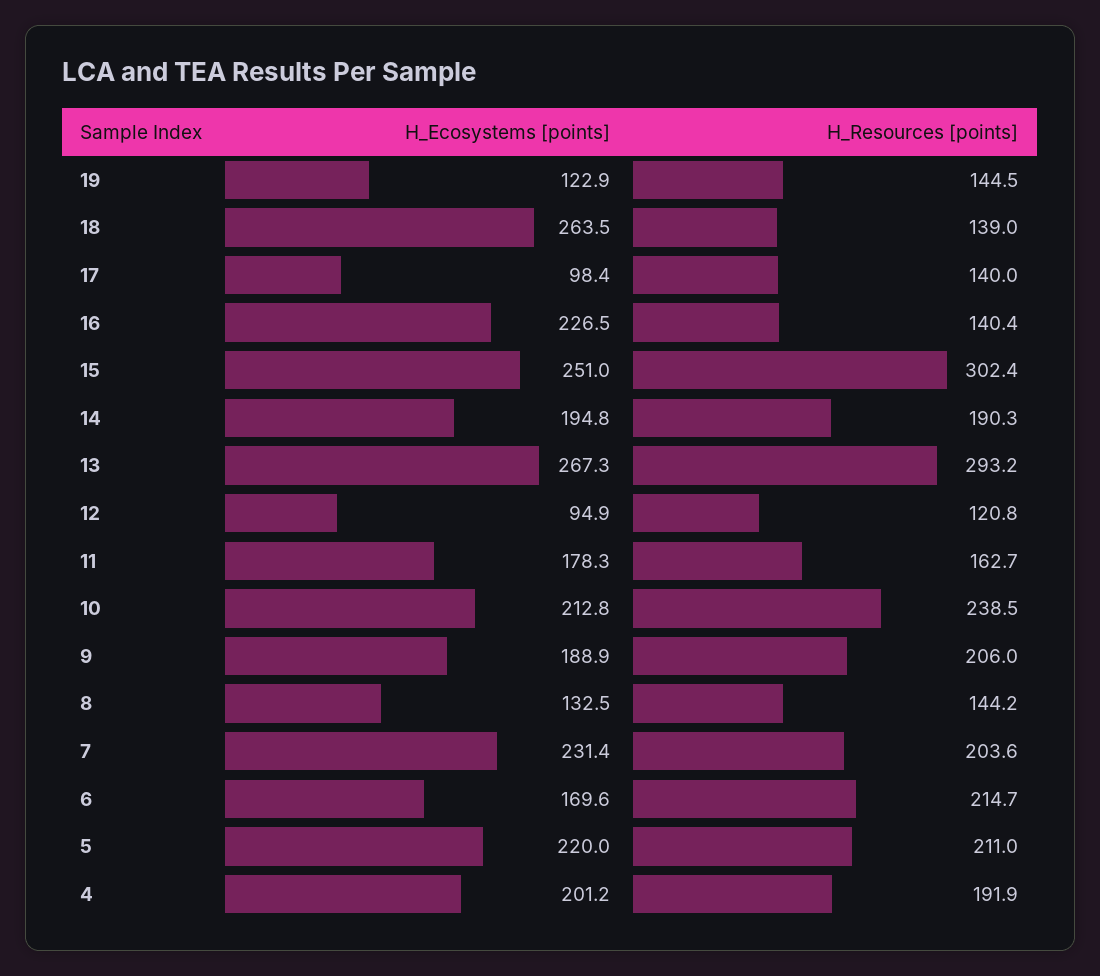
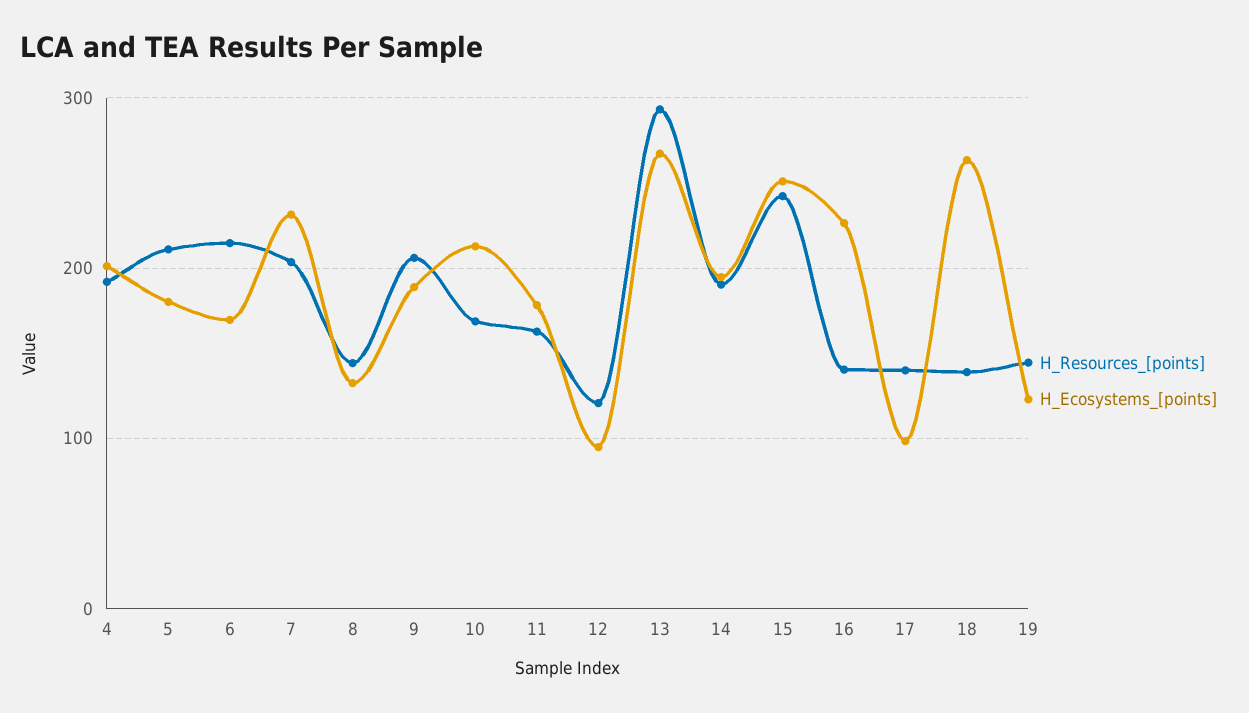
  {
    "H_Ecosystems [points]": {
      "19": 122.9,
      "18": 263.5,
      "17": 98.4,
      "16": 226.5,
      "15": 251,
      "14": 194.8,
      "13": 267.3,
      "12": 94.9,
      "11": 178.3,
      "10": 212.8,
      "9": 188.9,
      "8": 132.5,
      "7": 231.4,
      "6": 169.6,
-     "5": 220,
+     "5": 180,
      "4": 201.2
    },
    "H_Resources [points]": {
      "19": 144.5,
      "18": 139,
      "17": 140,
      "16": 140.4,
-     "15": 302.4,
+     "15": 240,
      "14": 190.3,
      "13": 293.2,
      "12": 120.8,
      "11": 162.7,
-     "10": 238.5,
+     "10": 170,
      "9": 206,
      "8": 144.2,
      "7": 203.6,
      "6": 214.7,
      "5": 211,
      "4": 191.9
    }
  }

